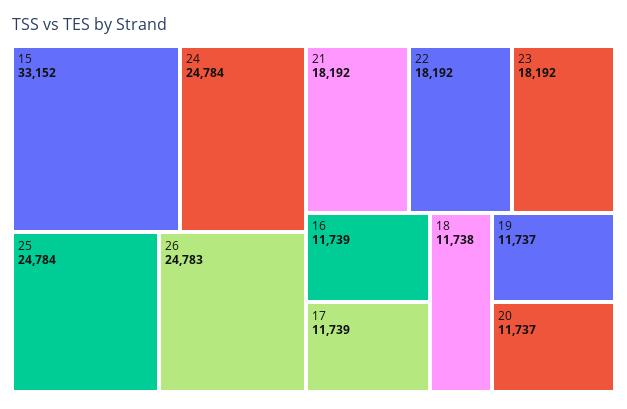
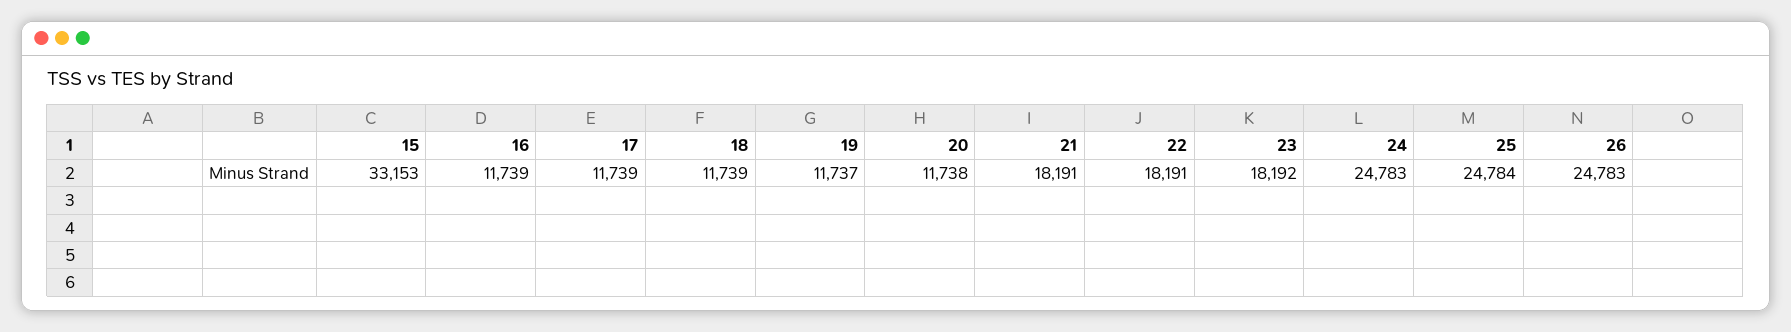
  {
-   "15": 33152,
+   "15": 33153,
-   "24": 24784,
+   "24": 24783,
    "25": 24784,
    "26": 24783,
-   "21": 18192,
+   "21": 18191,
-   "22": 18192,
+   "22": 18191,
    "23": 18192,
    "16": 11739,
    "17": 11739,
-   "18": 11738,
+   "18": 11739,
    "19": 11737,
-   "20": 11737
+   "20": 11738
  }

